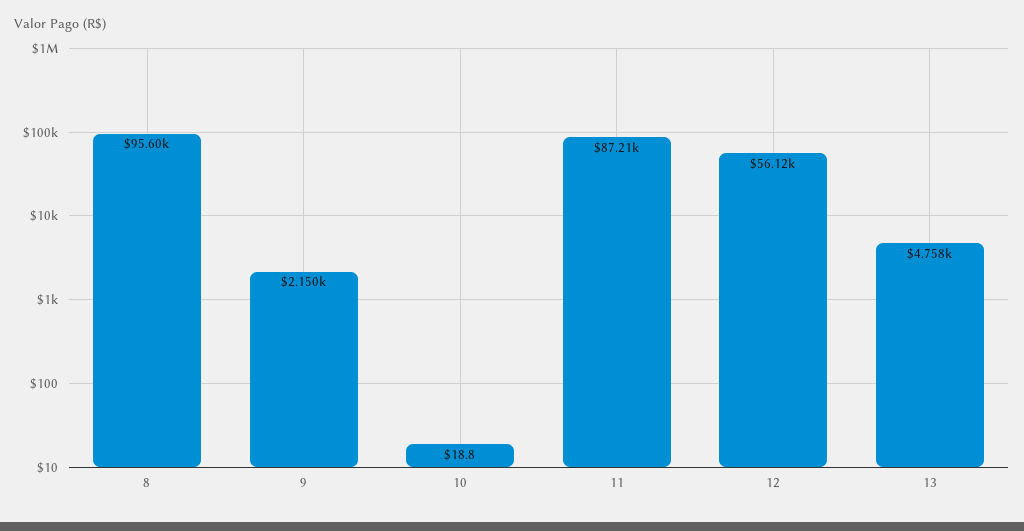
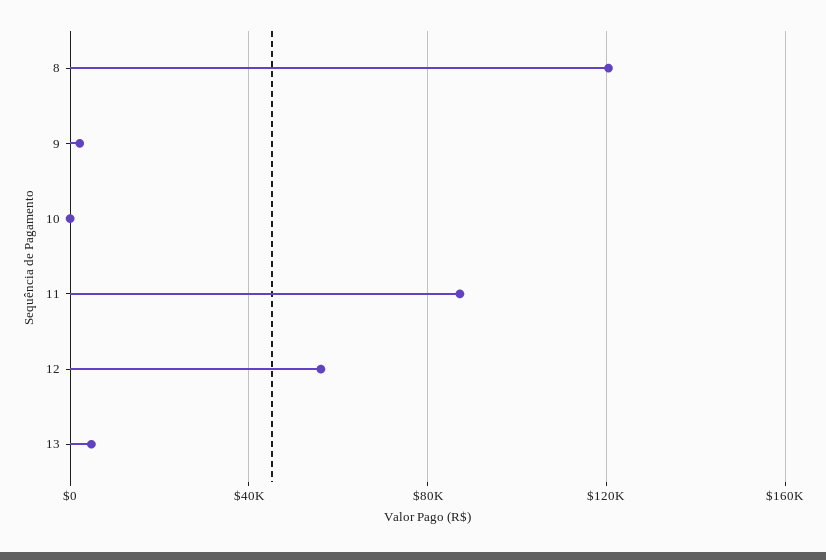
  {
-   "8": 95600,
+   "8": 120000,
    "9": 2150,
    "10": 18.8,
    "11": 87210,
    "12": 56120,
    "13": 4758
  }

